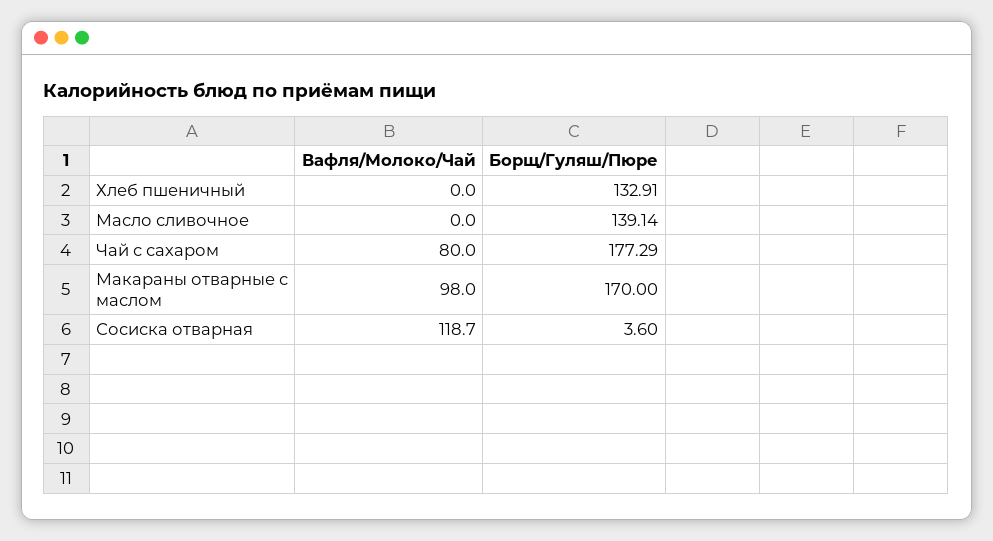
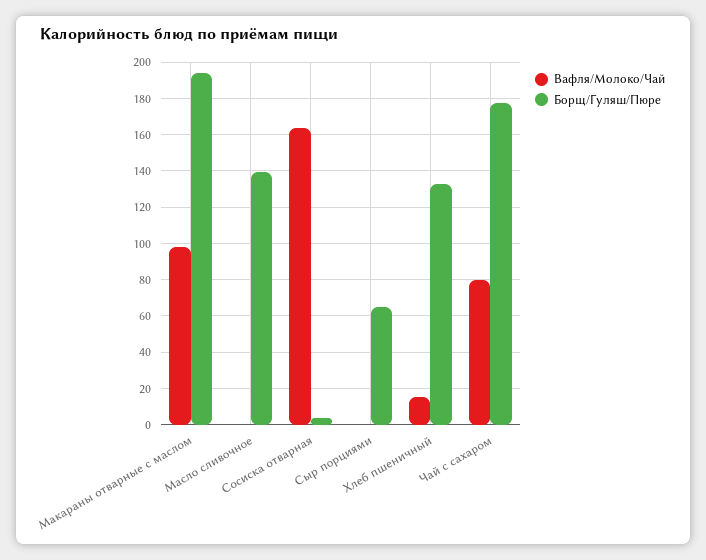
  {
    "Вафля/Молоко/Чай": {
-     "Хлеб пшеничный": 0,
+     "Хлеб пшеничный": 15,
      "Масло сливочное": 0,
      "Чай с сахаром": 80,
      "Макараны отварные с маслом": 98,
-     "Сосиска отварная": 118.7
+     "Сосиска отварная": 165,
+     "Сыр порциями": 0
    },
    "Борщ/Гуляш/Пюре": {
      "Хлеб пшеничный": 132.91,
      "Масло сливочное": 139.14,
      "Чай с сахаром": 177.29,
-     "Макараны отварные с маслом": 170,
+     "Макараны отварные с маслом": 195,
-     "Сосиска отварная": 3.6
+     "Сосиска отварная": 3.6,
+     "Сыр порциями": 65
    }
  }

